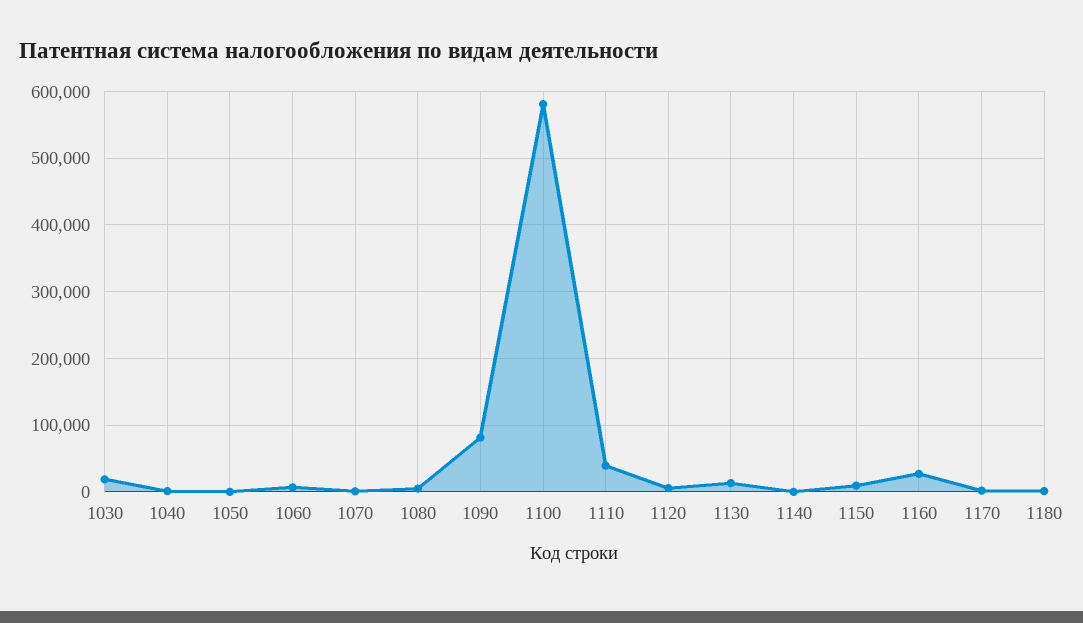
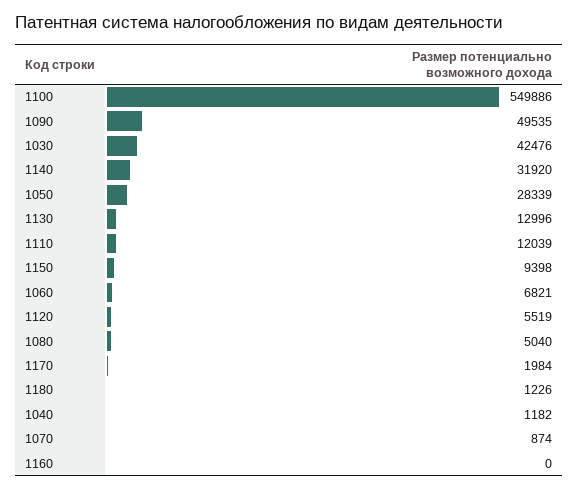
  {
-   "1030": 20000,
+   "1030": 42476,
    "1040": 1182,
-   "1050": 0,
+   "1050": 28339,
    "1060": 6821,
    "1070": 874,
    "1080": 5040,
-   "1090": 80000,
+   "1090": 49535,
-   "1100": 580000,
+   "1100": 549886,
-   "1110": 40000,
+   "1110": 12039,
    "1120": 5519,
    "1130": 12996,
-   "1140": 0,
+   "1140": 31920,
    "1150": 9398,
-   "1160": 30000,
+   "1160": 0,
    "1170": 1984,
    "1180": 1226
  }

